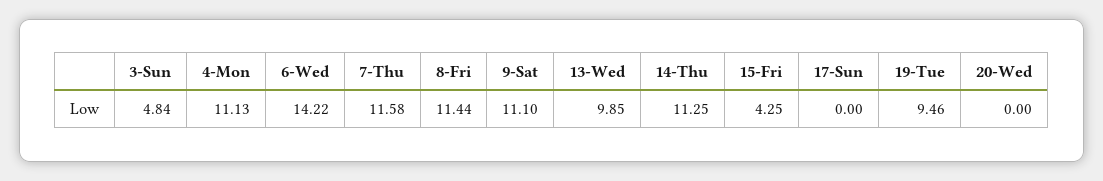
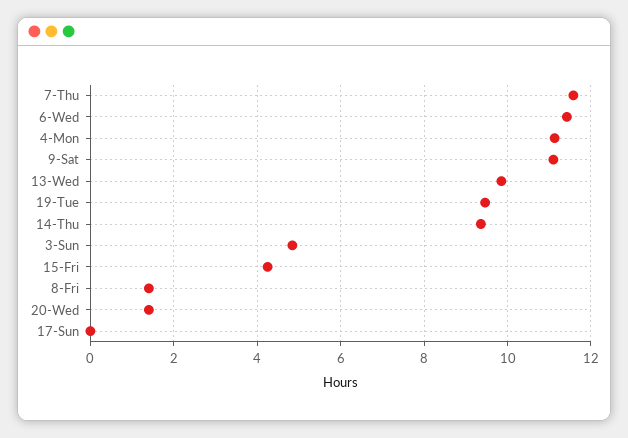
  {
    "3-Sun": 4.84,
    "4-Mon": 11.13,
-   "6-Wed": 14.22,
+   "6-Wed": 11.4,
    "7-Thu": 11.58,
-   "8-Fri": 11.44,
+   "8-Fri": 1.4,
    "9-Sat": 11.1,
    "13-Wed": 9.85,
-   "14-Thu": 11.25,
+   "14-Thu": 9.4,
    "15-Fri": 4.25,
    "17-Sun": 0,
    "19-Tue": 9.46,
-   "20-Wed": 0
+   "20-Wed": 1.4
  }

